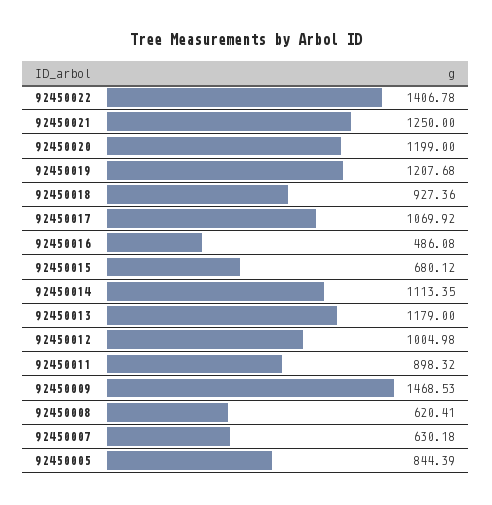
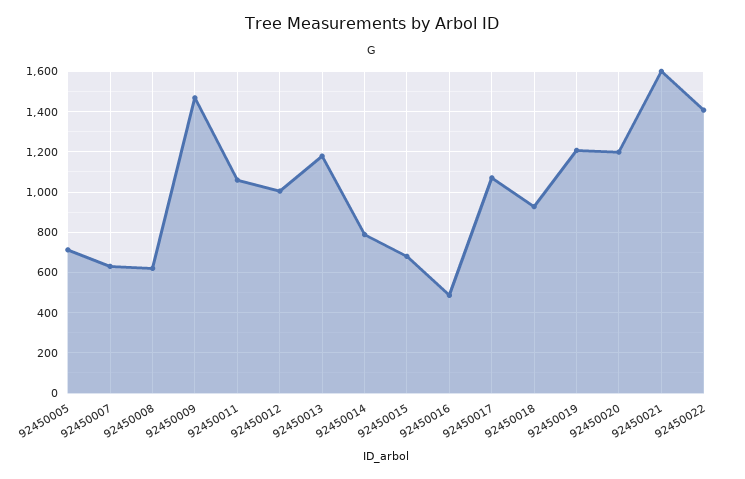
  {
    "92450022": 1406.78,
-   "92450021": 1250,
+   "92450021": 1600,
    "92450020": 1199,
    "92450019": 1207.68,
    "92450018": 927.36,
    "92450017": 1069.92,
    "92450016": 486.08,
    "92450015": 680.12,
-   "92450014": 1113.35,
+   "92450014": 800,
    "92450013": 1179,
    "92450012": 1004.98,
-   "92450011": 898.32,
+   "92450011": 1050,
    "92450009": 1468.53,
    "92450008": 620.41,
    "92450007": 630.18,
-   "92450005": 844.39
+   "92450005": 700
  }

